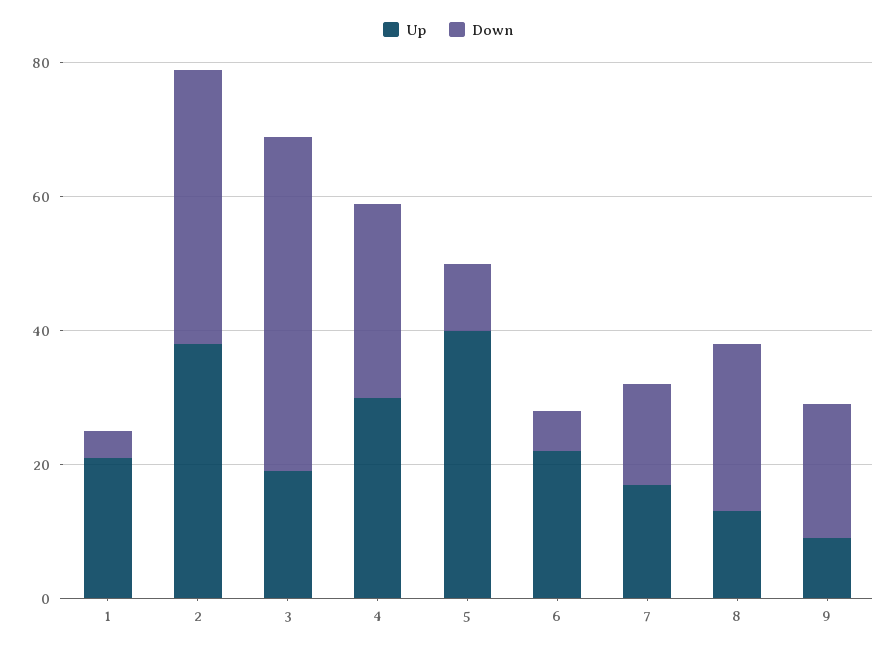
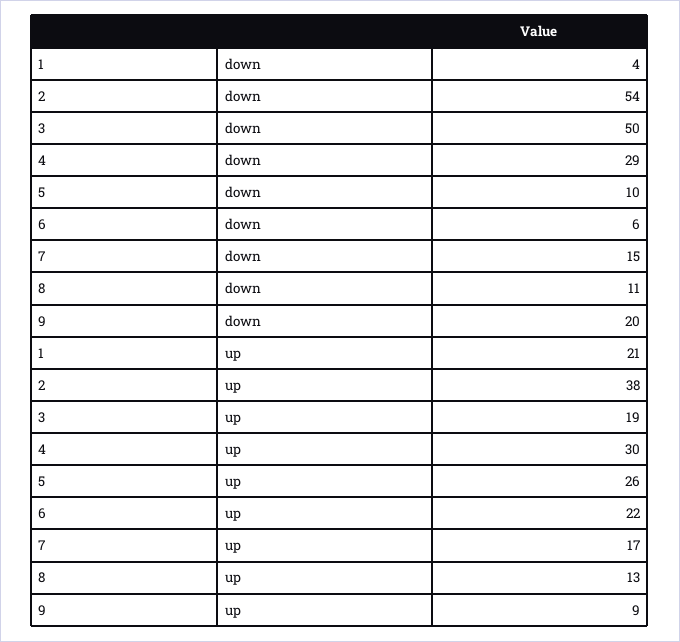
  {
    "Up": {
      "1": 21,
      "2": 38,
      "3": 19,
      "4": 30,
-     "5": 40,
+     "5": 26,
      "6": 22,
      "7": 17,
      "8": 13,
      "9": 9
    },
    "Down": {
      "1": 4,
-     "2": 40,
+     "2": 54,
      "3": 50,
      "4": 29,
      "5": 10,
      "6": 6,
      "7": 15,
-     "8": 25,
+     "8": 11,
      "9": 20
    }
  }

